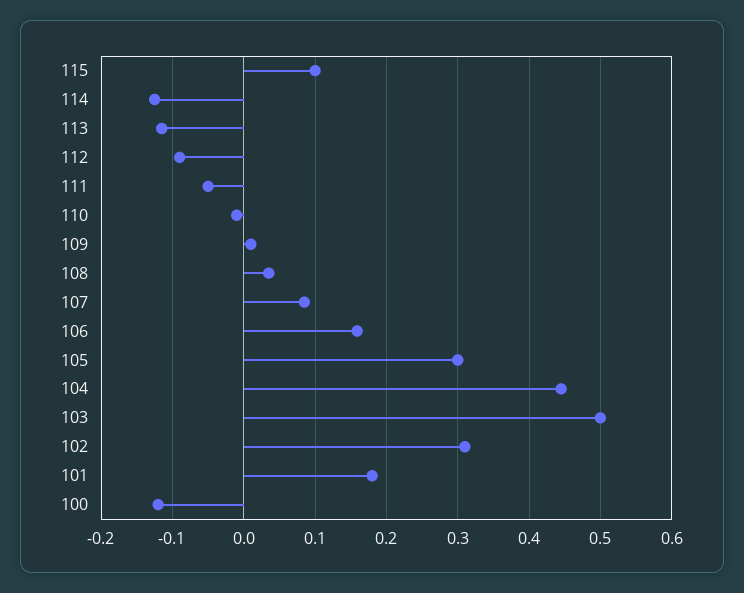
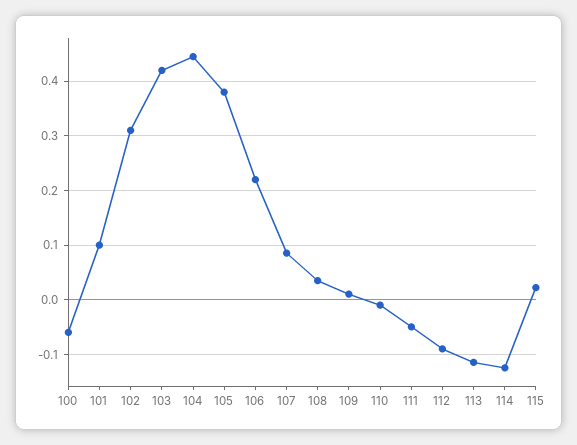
  {
-   "115": 0.1,
+   "115": 0.02,
    "114": -0.13,
    "113": -0.12,
    "112": -0.09,
    "111": -0.05,
    "110": -0.01,
    "109": 0.01,
    "108": 0.04,
    "107": 0.09,
-   "106": 0.16,
+   "106": 0.22,
-   "105": 0.3,
+   "105": 0.38,
    "104": 0.45,
-   "103": 0.5,
+   "103": 0.42,
    "102": 0.31,
-   "101": 0.18,
+   "101": 0.1,
-   "100": -0.12
+   "100": -0.06
  }

